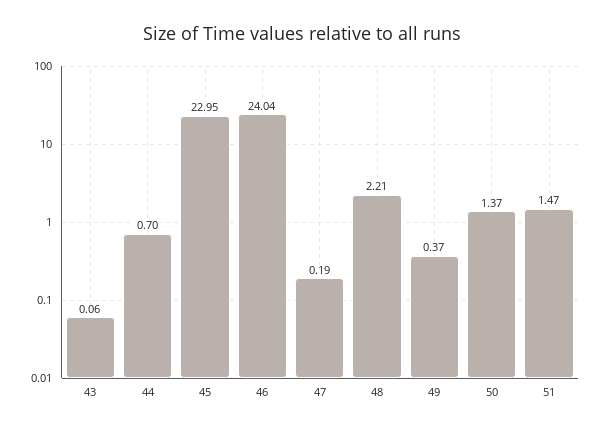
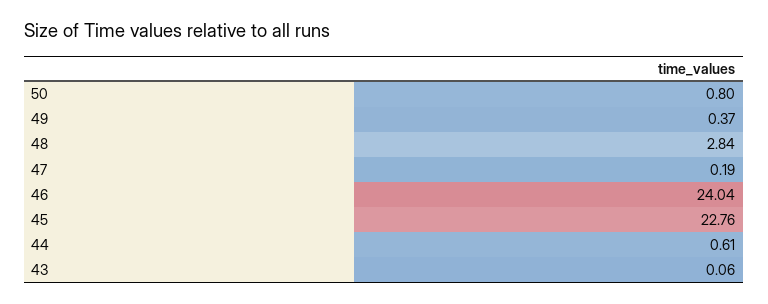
  {
    "43": 0.06,
-   "44": 0.7,
+   "44": 0.61,
-   "45": 22.95,
+   "45": 22.76,
    "46": 24.04,
    "47": 0.19,
-   "48": 2.21,
+   "48": 2.84,
    "49": 0.37,
-   "50": 1.37,
+   "50": 0.8
-   "51": 1.47
  }

